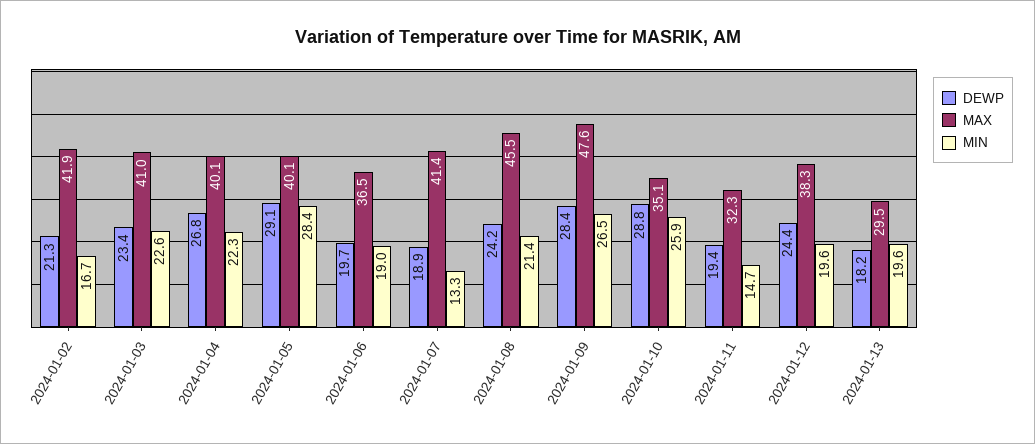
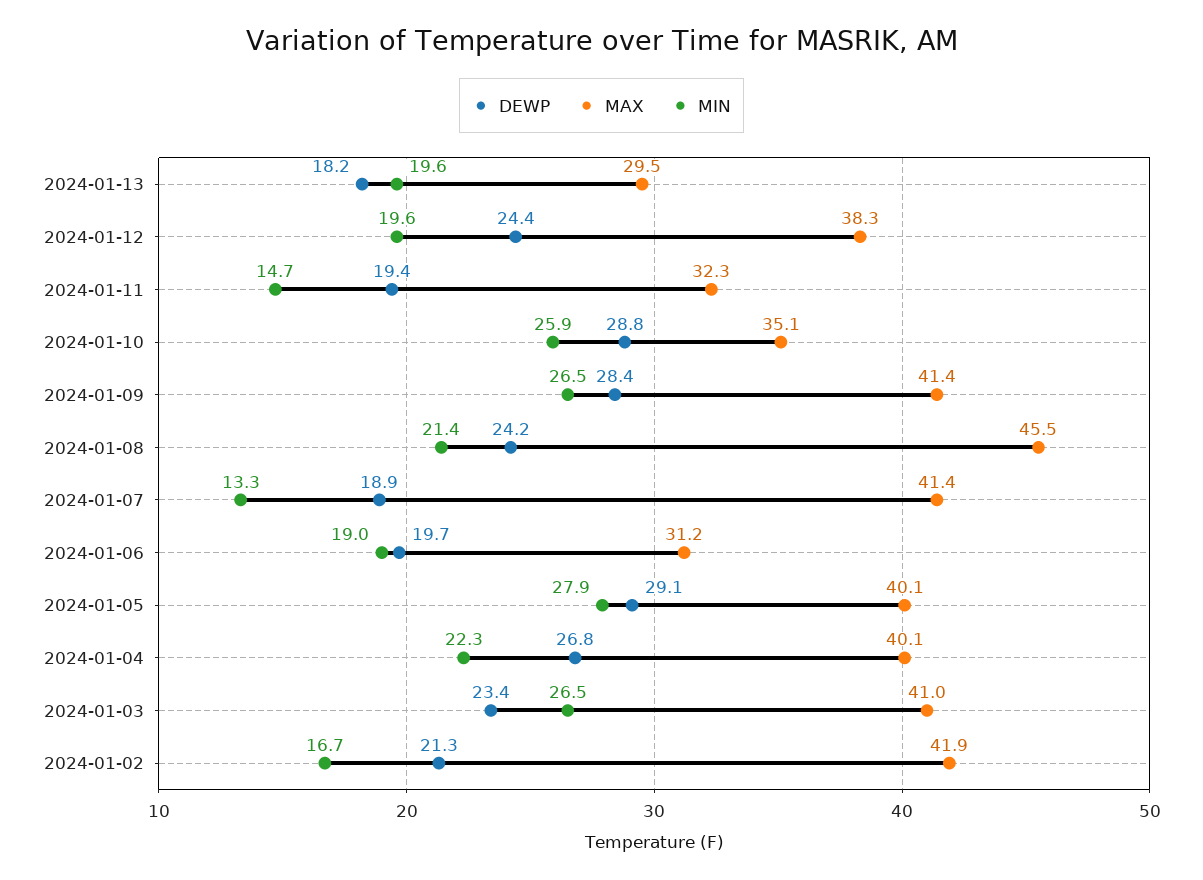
  {
    "DEWP": {
      "2024-01-02": 21.3,
      "2024-01-03": 23.4,
      "2024-01-04": 26.8,
      "2024-01-05": 29.1,
      "2024-01-06": 19.7,
      "2024-01-07": 18.9,
      "2024-01-08": 24.2,
      "2024-01-09": 28.4,
      "2024-01-10": 28.8,
      "2024-01-11": 19.4,
      "2024-01-12": 24.4,
      "2024-01-13": 18.2
    },
    "MAX": {
      "2024-01-02": 41.9,
      "2024-01-03": 41,
      "2024-01-04": 40.1,
      "2024-01-05": 40.1,
-     "2024-01-06": 36.5,
+     "2024-01-06": 31.2,
      "2024-01-07": 41.4,
      "2024-01-08": 45.5,
-     "2024-01-09": 47.6,
+     "2024-01-09": 41.4,
      "2024-01-10": 35.1,
      "2024-01-11": 32.3,
      "2024-01-12": 38.3,
      "2024-01-13": 29.5
    },
    "MIN": {
      "2024-01-02": 16.7,
-     "2024-01-03": 22.6,
+     "2024-01-03": 26.5,
      "2024-01-04": 22.3,
-     "2024-01-05": 28.4,
+     "2024-01-05": 27.9,
      "2024-01-06": 19,
      "2024-01-07": 13.3,
      "2024-01-08": 21.4,
      "2024-01-09": 26.5,
      "2024-01-10": 25.9,
      "2024-01-11": 14.7,
      "2024-01-12": 19.6,
      "2024-01-13": 19.6
    }
  }

